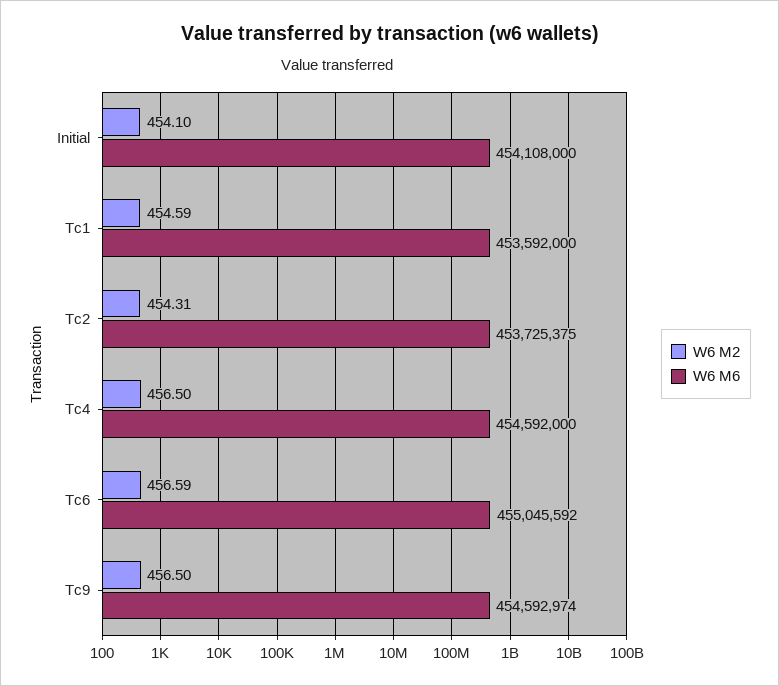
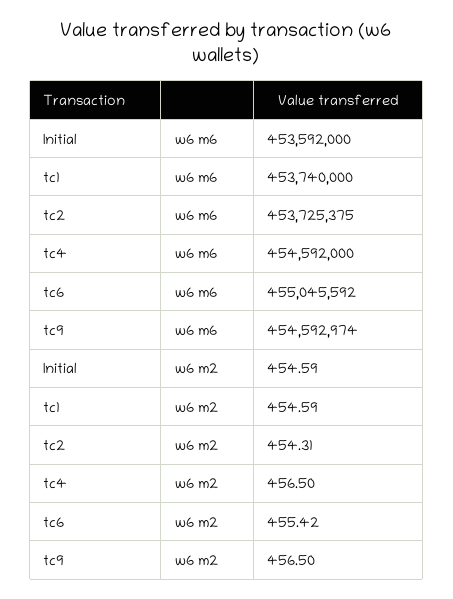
  {
    "W6 M2": {
-     "Initial": 454.1,
+     "Initial": 454.59,
      "Tc1": 454.59,
      "Tc2": 454.31,
      "Tc4": 456.5,
-     "Tc6": 456.59,
+     "Tc6": 455.42,
      "Tc9": 456.5
    },
    "W6 M6": {
-     "Initial": 454108000,
+     "Initial": 453592000,
-     "Tc1": 453592000,
+     "Tc1": 453740000,
      "Tc2": 453725375,
      "Tc4": 454592000,
      "Tc6": 455045592,
      "Tc9": 454592974
    }
  }

